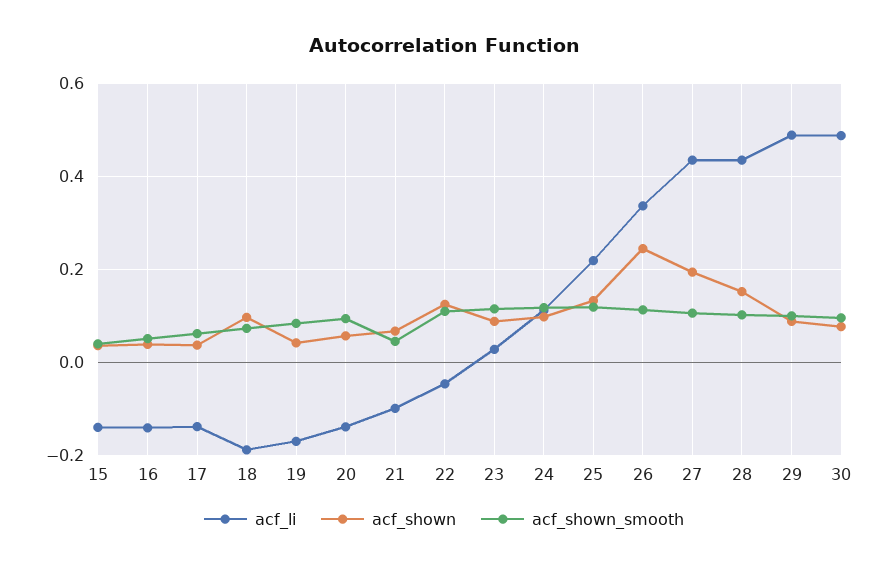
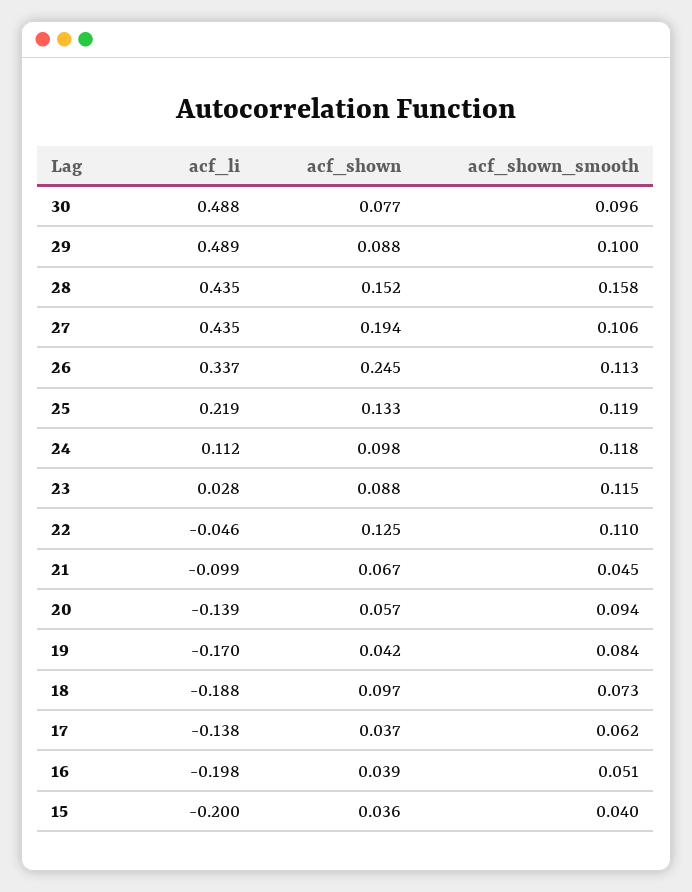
  {
    "acf_li": {
-     "15": -0.14,
+     "15": -0.2,
-     "16": -0.14,
+     "16": -0.198,
      "17": -0.138,
      "18": -0.188,
      "19": -0.17,
      "20": -0.139,
      "21": -0.099,
      "22": -0.046,
      "23": 0.028,
      "24": 0.112,
      "25": 0.219,
      "26": 0.337,
      "27": 0.435,
      "28": 0.435,
      "29": 0.489,
      "30": 0.488
    },
    "acf_shown": {
      "15": 0.036,
      "16": 0.039,
      "17": 0.037,
      "18": 0.097,
      "19": 0.042,
      "20": 0.057,
      "21": 0.067,
      "22": 0.125,
      "23": 0.088,
      "24": 0.098,
      "25": 0.133,
      "26": 0.245,
      "27": 0.194,
      "28": 0.152,
      "29": 0.088,
      "30": 0.077
    },
    "acf_shown_smooth": {
      "15": 0.04,
      "16": 0.051,
      "17": 0.062,
      "18": 0.073,
      "19": 0.084,
      "20": 0.094,
      "21": 0.045,
      "22": 0.11,
      "23": 0.115,
      "24": 0.118,
      "25": 0.119,
      "26": 0.113,
      "27": 0.106,
-     "28": 0.1,
+     "28": 0.158,
      "29": 0.1,
      "30": 0.096
    }
  }

